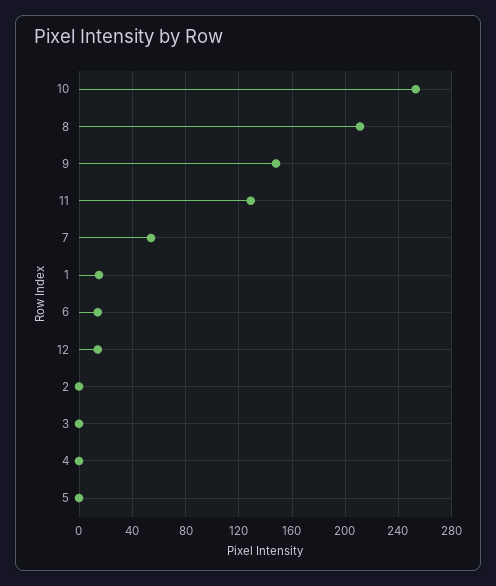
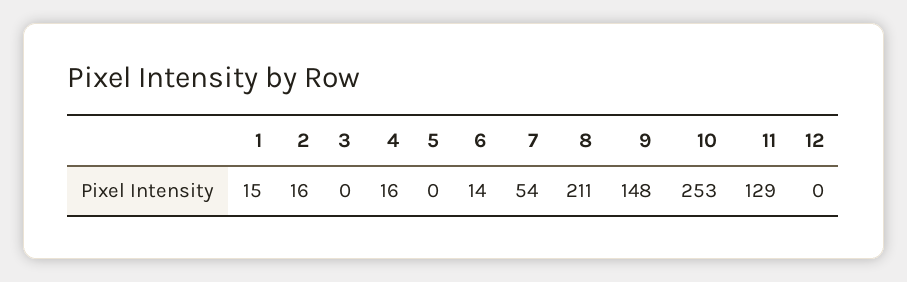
  {
    "10": 253,
    "8": 211,
    "9": 148,
    "11": 129,
    "7": 54,
    "1": 15,
    "6": 14,
-   "12": 15,
+   "12": 0,
-   "2": 0,
+   "2": 16,
    "3": 0,
-   "4": 0,
+   "4": 16,
    "5": 0
  }

